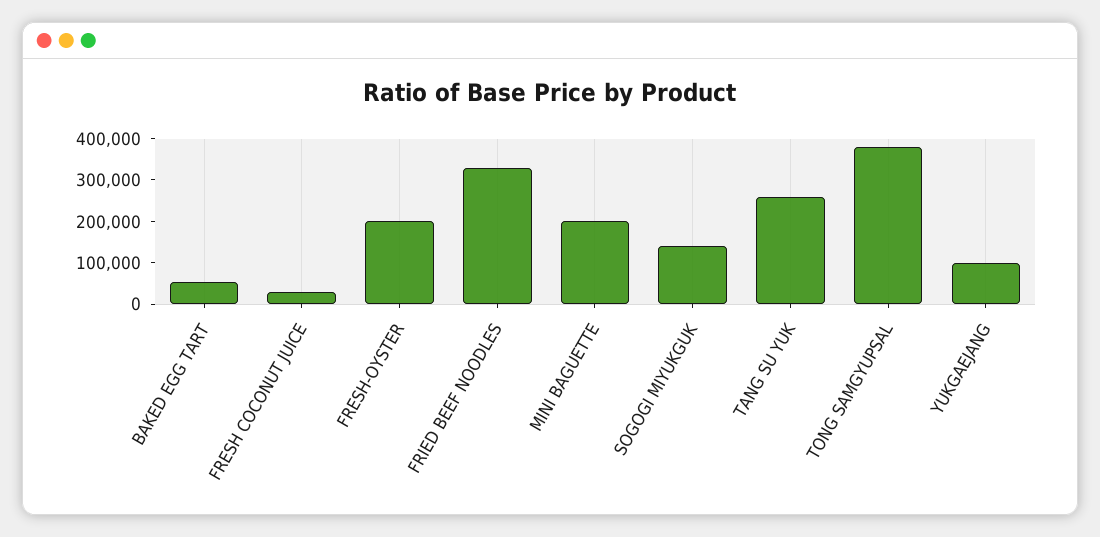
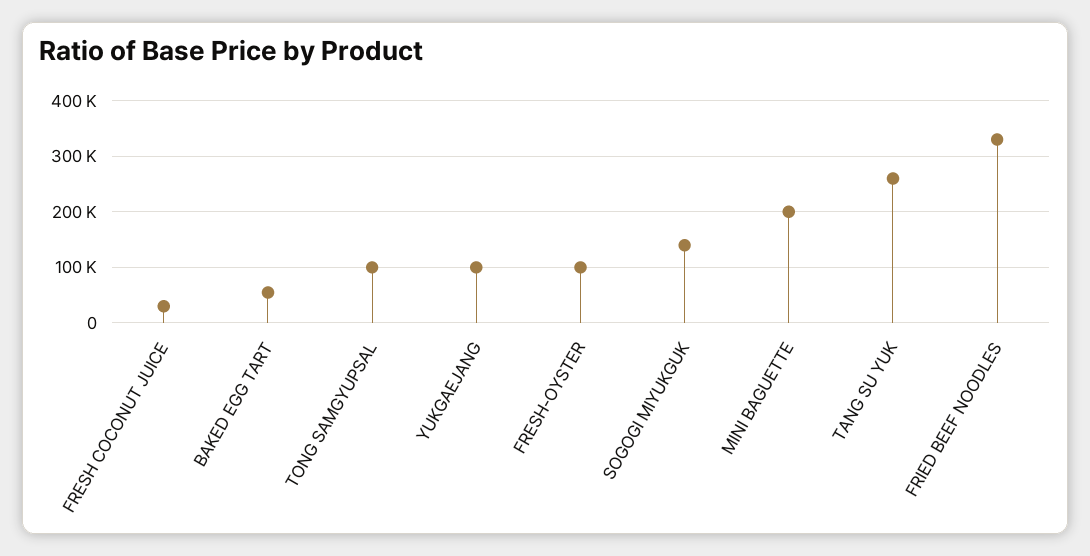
  {
    "BAKED EGG TART": 60000,
    "FRESH COCONUT JUICE": 40000,
-   "FRESH-OYSTER": 200000,
+   "FRESH-OYSTER": 100000,
    "FRIED BEEF NOODLES": 340000,
    "MINI BAGUETTE": 200000,
    "SOGOGI MIYUKGUK": 140000,
    "TANG SU YUK": 260000,
-   "TONG SAMGYUPSAL": 380000,
+   "TONG SAMGYUPSAL": 100000,
    "YUKGAEJANG": 100000
  }

